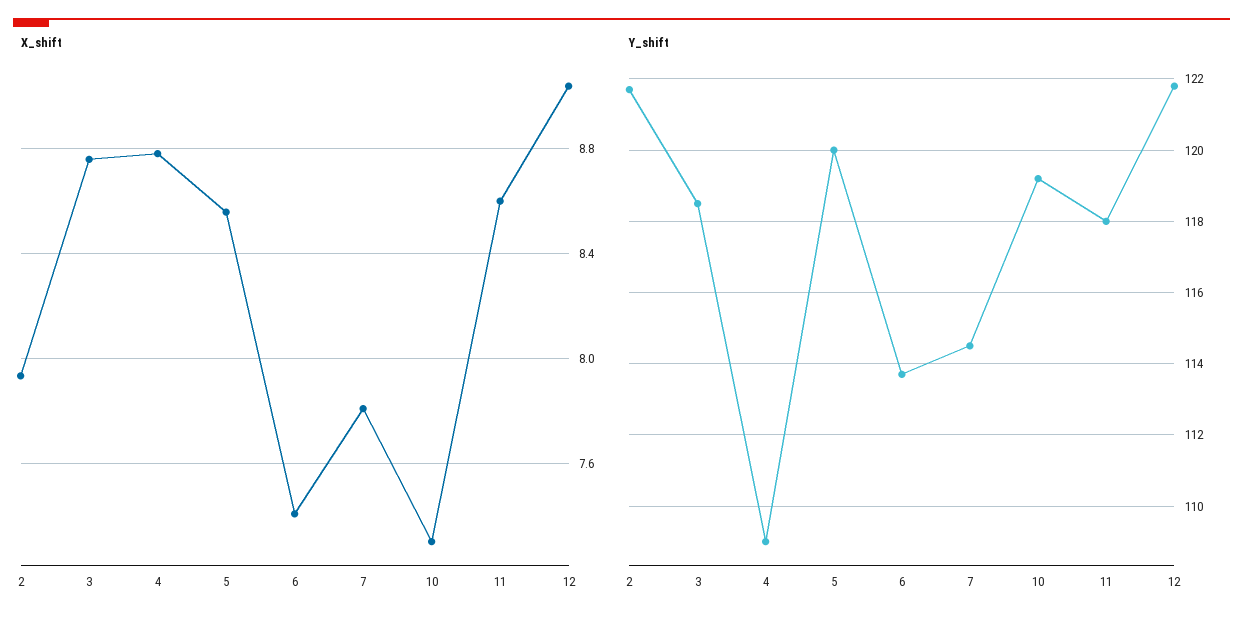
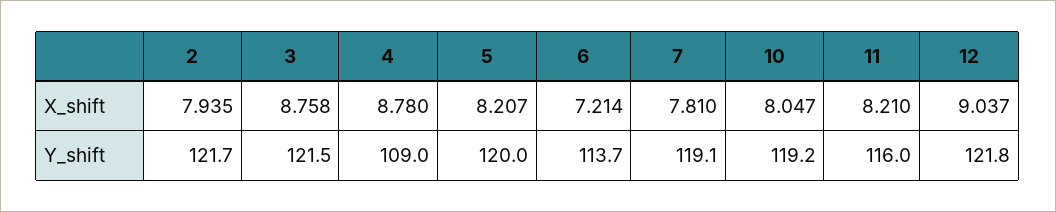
  {
    "X_shift": {
      "2": 7.935,
      "3": 8.758,
      "4": 8.78,
-     "5": 8.55,
+     "5": 8.207,
-     "6": 7.4,
+     "6": 7.214,
      "7": 7.81,
-     "10": 7.3,
+     "10": 8.047,
-     "11": 8.6,
+     "11": 8.21,
      "12": 9.037
    },
    "Y_shift": {
      "2": 121.7,
-     "3": 118.5,
+     "3": 121.5,
      "4": 109,
      "5": 120,
      "6": 113.7,
-     "7": 114.5,
+     "7": 119.1,
      "10": 119.2,
-     "11": 118,
+     "11": 116,
      "12": 121.8
    }
  }

